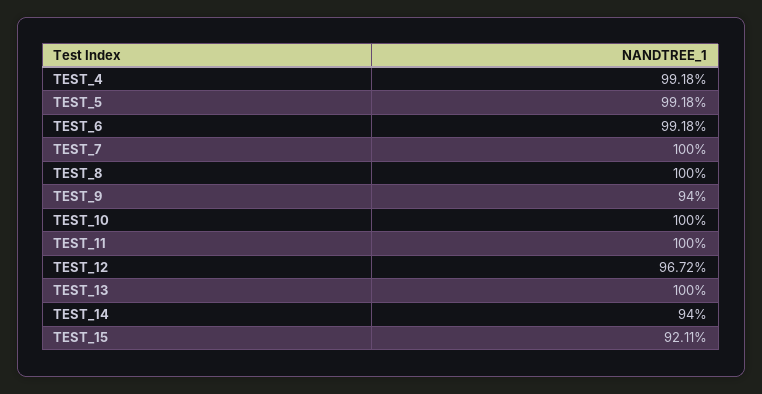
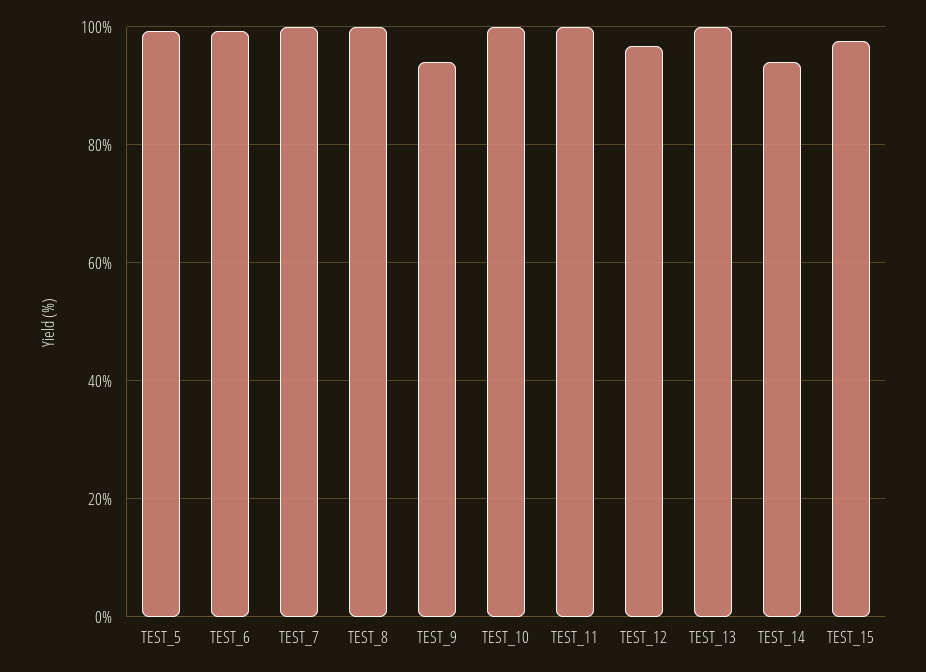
  {
-   "TEST_4": 99.18,
    "TEST_5": 99.18,
    "TEST_6": 99.18,
    "TEST_7": 100,
    "TEST_8": 100,
    "TEST_9": 94,
    "TEST_10": 100,
    "TEST_11": 100,
    "TEST_12": 96.72,
    "TEST_13": 100,
    "TEST_14": 94,
-   "TEST_15": 92.11
+   "TEST_15": 98
  }

